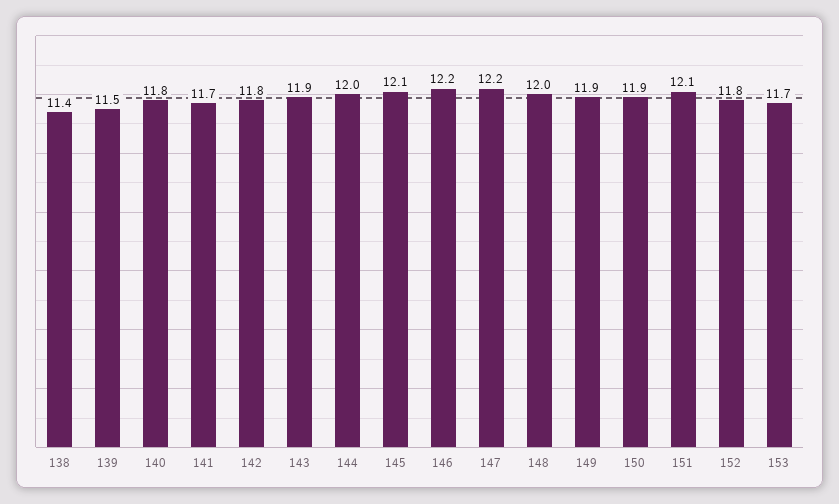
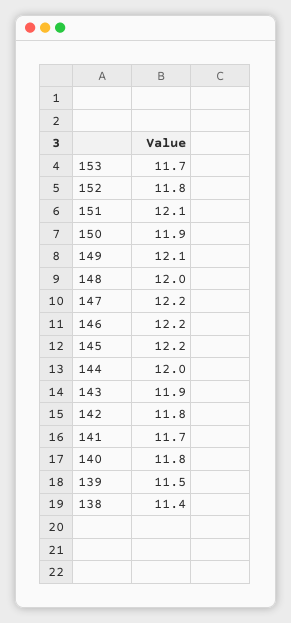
  {
    "138": 11.4,
    "139": 11.5,
    "140": 11.8,
    "141": 11.7,
    "142": 11.8,
    "143": 11.9,
    "144": 12,
-   "145": 12.1,
+   "145": 12.2,
    "146": 12.2,
    "147": 12.2,
    "148": 12,
-   "149": 11.9,
+   "149": 12.1,
    "150": 11.9,
    "151": 12.1,
    "152": 11.8,
    "153": 11.7
  }

